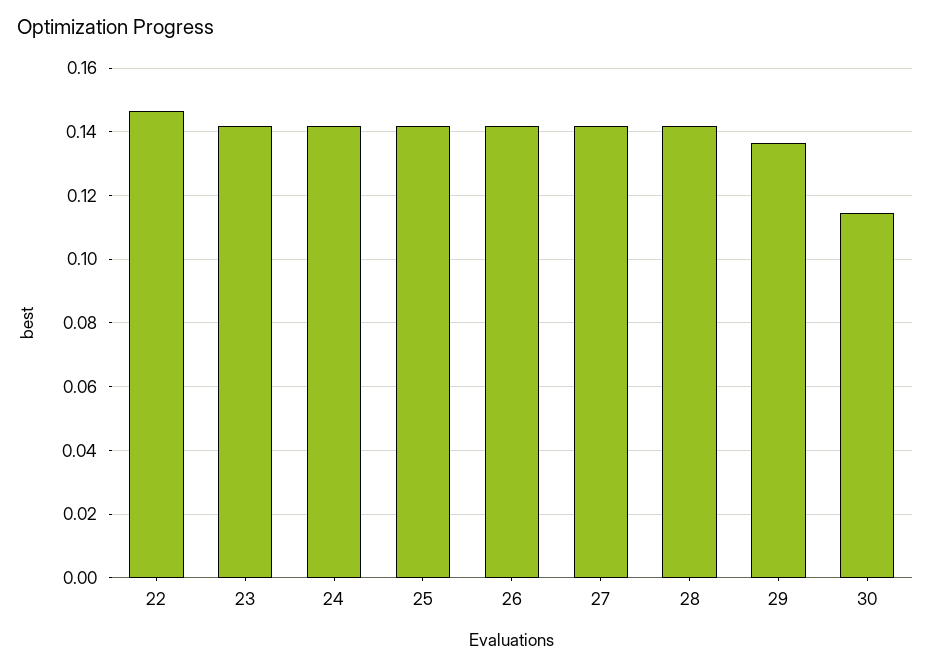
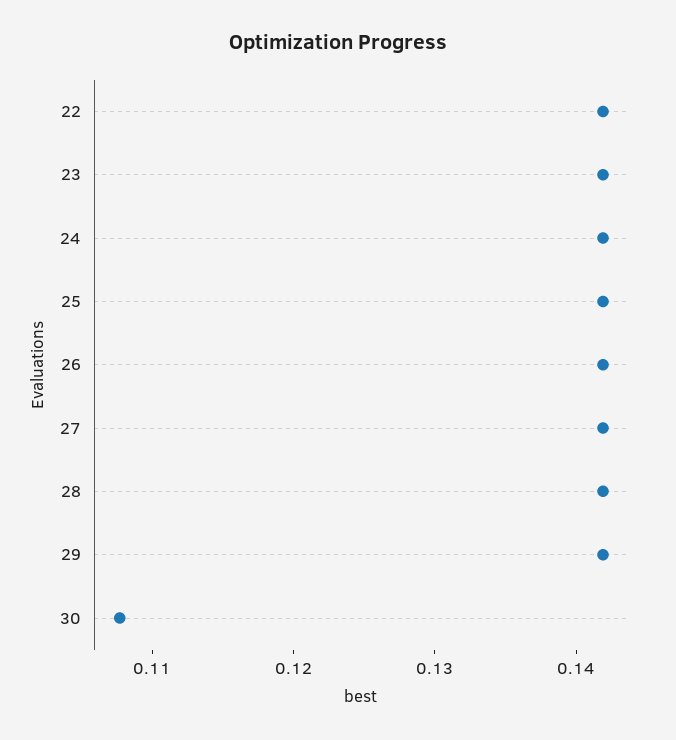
  {
-   "22": 0.146,
+   "22": 0.142,
    "23": 0.142,
    "24": 0.142,
    "25": 0.142,
    "26": 0.142,
    "27": 0.142,
    "28": 0.142,
-   "29": 0.136,
+   "29": 0.142,
-   "30": 0.114
+   "30": 0.108
  }

